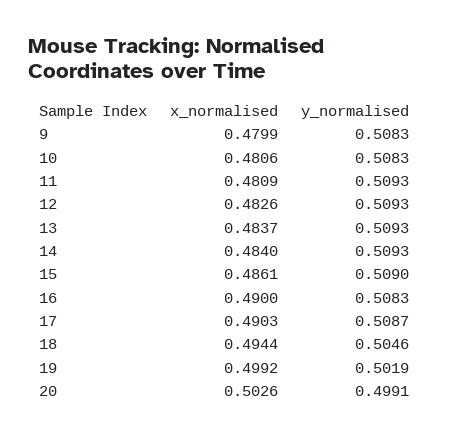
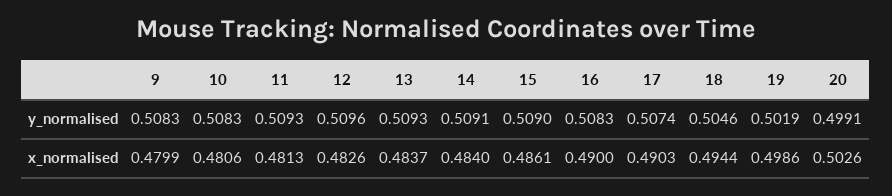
  {
    "x_normalised": {
      "9": 0.4799,
      "10": 0.4806,
-     "11": 0.4809,
+     "11": 0.4813,
      "12": 0.4826,
      "13": 0.4837,
      "14": 0.484,
      "15": 0.4861,
      "16": 0.49,
      "17": 0.4903,
      "18": 0.4944,
-     "19": 0.4992,
+     "19": 0.4986,
      "20": 0.5026
    },
    "y_normalised": {
      "9": 0.5083,
      "10": 0.5083,
      "11": 0.5093,
-     "12": 0.5093,
+     "12": 0.5096,
      "13": 0.5093,
-     "14": 0.5093,
+     "14": 0.5091,
      "15": 0.509,
      "16": 0.5083,
-     "17": 0.5087,
+     "17": 0.5074,
      "18": 0.5046,
      "19": 0.5019,
      "20": 0.4991
    }
  }

